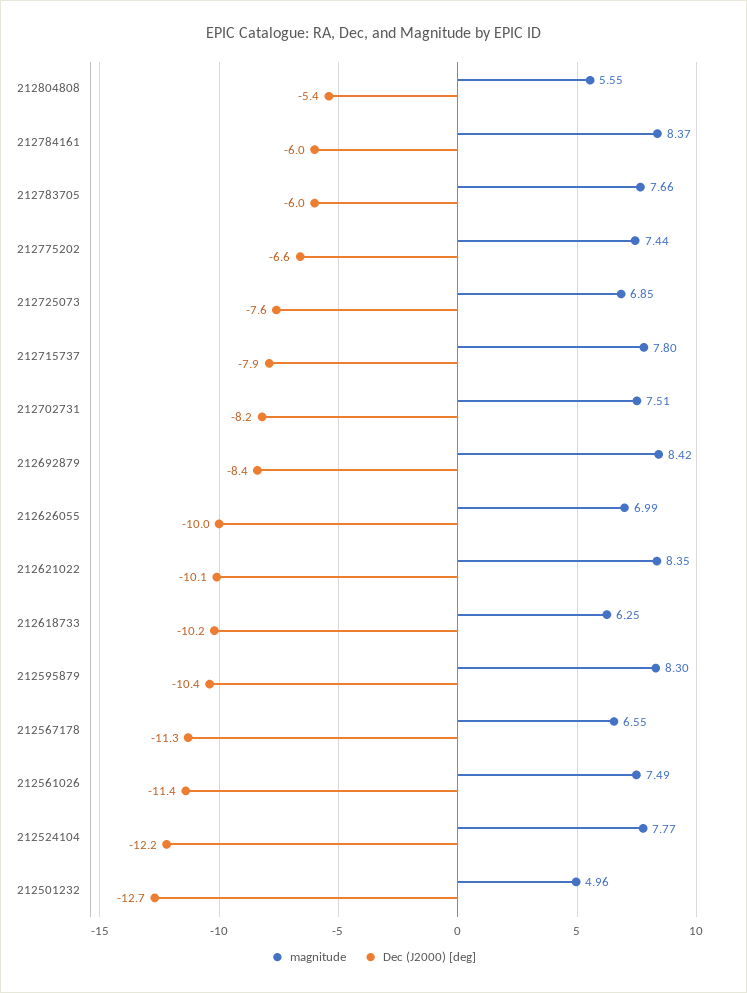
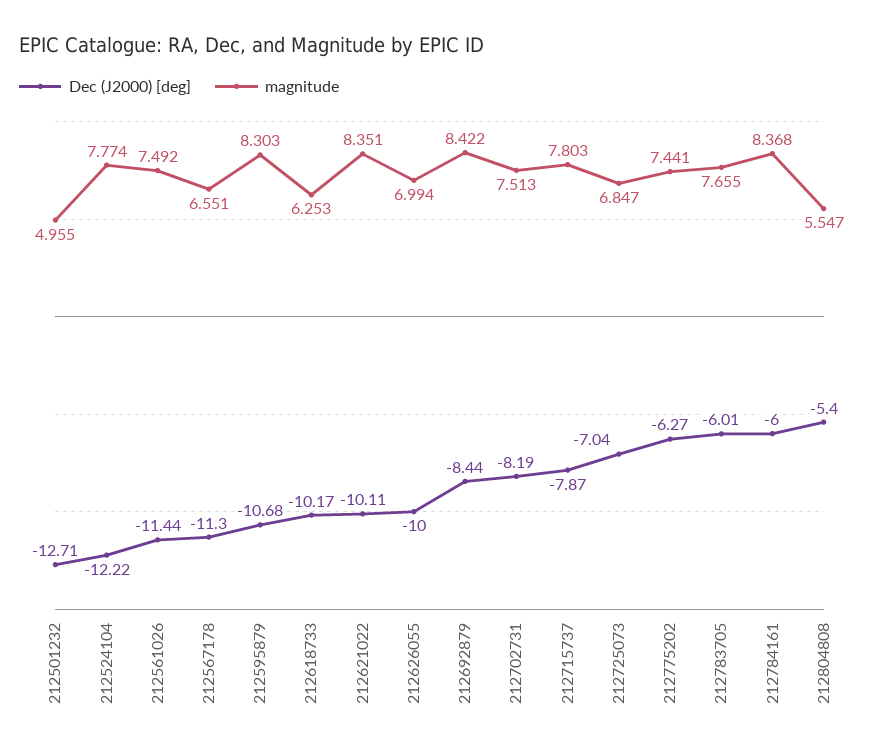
  {
    "magnitude": {
      "212804808": 5.547,
      "212784161": 8.368,
      "212783705": 7.655,
      "212775202": 7.441,
      "212725073": 6.847,
      "212715737": 7.803,
      "212702731": 7.513,
      "212692879": 8.422,
      "212626055": 6.994,
      "212621022": 8.351,
      "212618733": 6.253,
      "212595879": 8.303,
      "212567178": 6.551,
      "212561026": 7.492,
      "212524104": 7.774,
      "212501232": 4.955
    },
    "Dec (J2000) [deg]": {
      "212804808": -5.4,
      "212784161": -6,
      "212783705": -6.01,
-     "212775202": -6.6,
+     "212775202": -6.27,
-     "212725073": -7.6,
+     "212725073": -7.04,
      "212715737": -7.87,
      "212702731": -8.19,
      "212692879": -8.44,
      "212626055": -10,
      "212621022": -10.11,
      "212618733": -10.17,
-     "212595879": -10.4,
+     "212595879": -10.68,
      "212567178": -11.3,
      "212561026": -11.44,
      "212524104": -12.22,
      "212501232": -12.71
    }
  }

